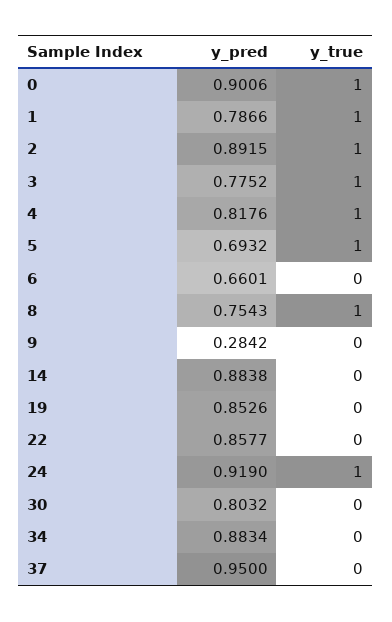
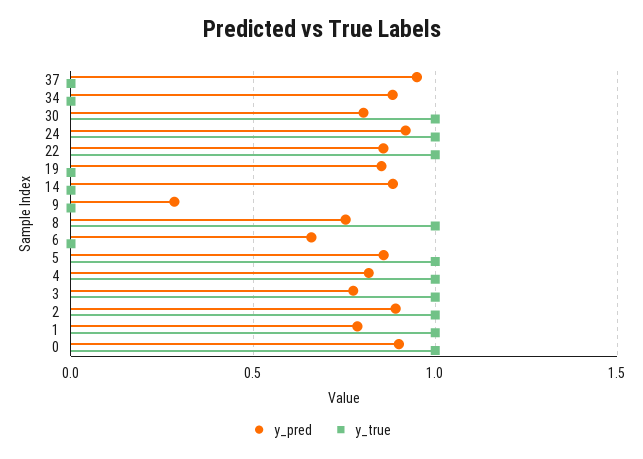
  {
    "y_pred": {
      "0": 0.9006,
      "1": 0.7866,
      "2": 0.8915,
      "3": 0.7752,
      "4": 0.8176,
-     "5": 0.6932,
+     "5": 0.85,
      "6": 0.6601,
      "8": 0.7543,
      "9": 0.2842,
      "14": 0.8838,
      "19": 0.8526,
      "22": 0.8577,
      "24": 0.919,
      "30": 0.8032,
      "34": 0.8834,
      "37": 0.95
    },
    "y_true": {
      "0": 1,
      "1": 1,
      "2": 1,
      "3": 1,
      "4": 1,
      "5": 1,
      "6": 0,
      "8": 1,
      "9": 0,
      "14": 0,
      "19": 0,
-     "22": 0,
+     "22": 1,
      "24": 1,
-     "30": 0,
+     "30": 1,
      "34": 0,
      "37": 0
    }
  }

